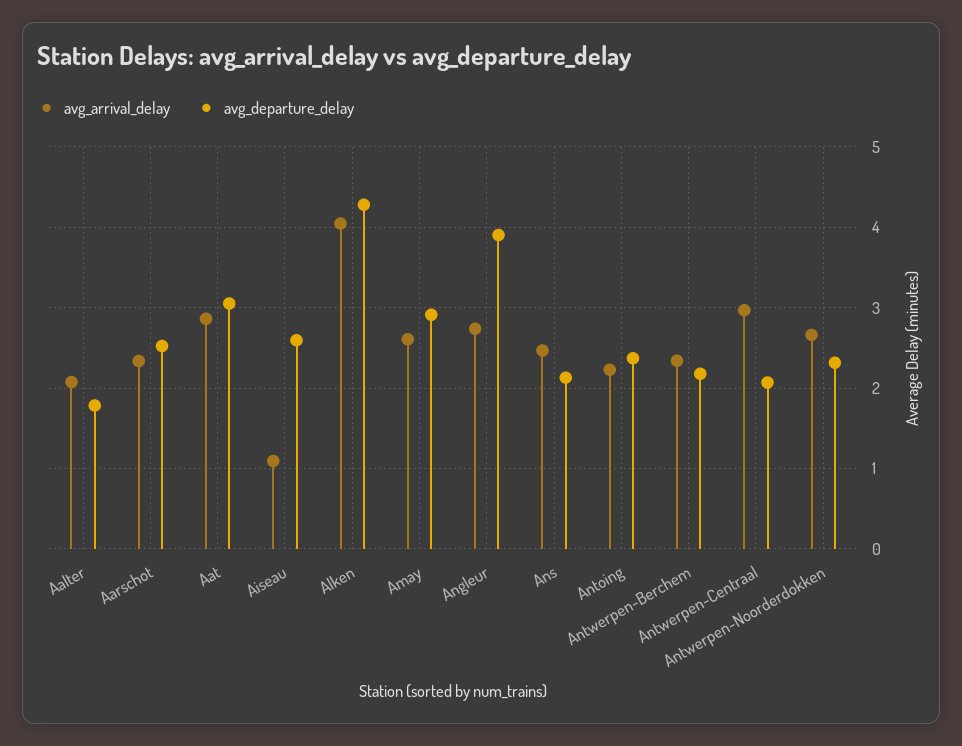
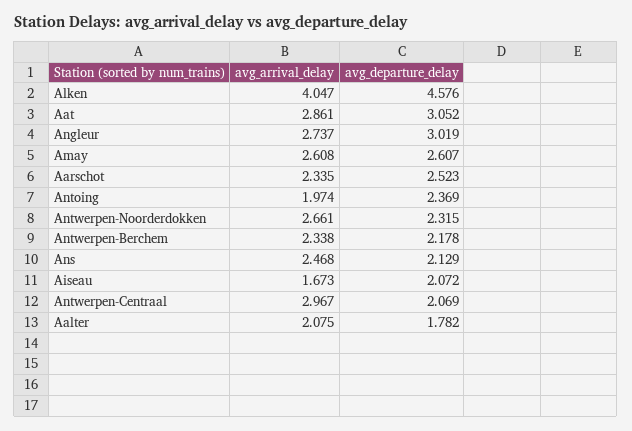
  {
    "avg_arrival_delay": {
      "Aalter": 2.075,
      "Aarschot": 2.335,
      "Aat": 2.861,
-     "Aiseau": 1.1,
+     "Aiseau": 1.673,
      "Alken": 4.047,
      "Amay": 2.608,
      "Angleur": 2.737,
      "Ans": 2.468,
-     "Antoing": 2.2,
+     "Antoing": 1.974,
      "Antwerpen-Berchem": 2.338,
      "Antwerpen-Centraal": 2.967,
      "Antwerpen-Noorderdokken": 2.661
    },
    "avg_departure_delay": {
      "Aalter": 1.782,
      "Aarschot": 2.523,
      "Aat": 3.052,
-     "Aiseau": 2.6,
+     "Aiseau": 2.072,
-     "Alken": 4.3,
+     "Alken": 4.576,
-     "Amay": 2.9,
+     "Amay": 2.607,
-     "Angleur": 3.9,
+     "Angleur": 3.019,
      "Ans": 2.129,
      "Antoing": 2.369,
      "Antwerpen-Berchem": 2.178,
      "Antwerpen-Centraal": 2.069,
      "Antwerpen-Noorderdokken": 2.315
    }
  }

